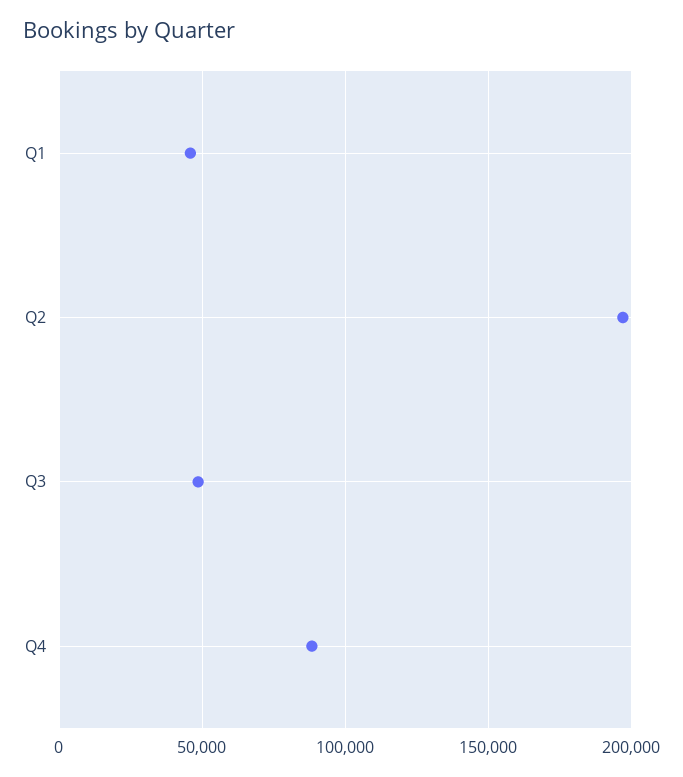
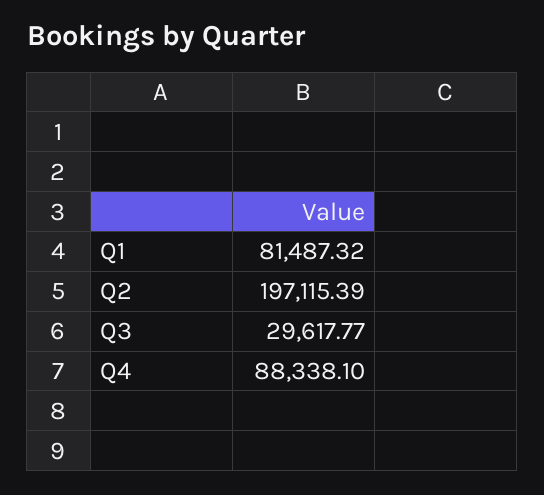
  {
-   "Q1": 45000,
+   "Q1": 81487.32,
    "Q2": 197115.39,
-   "Q3": 50000,
+   "Q3": 29617.77,
    "Q4": 88338.1
  }

